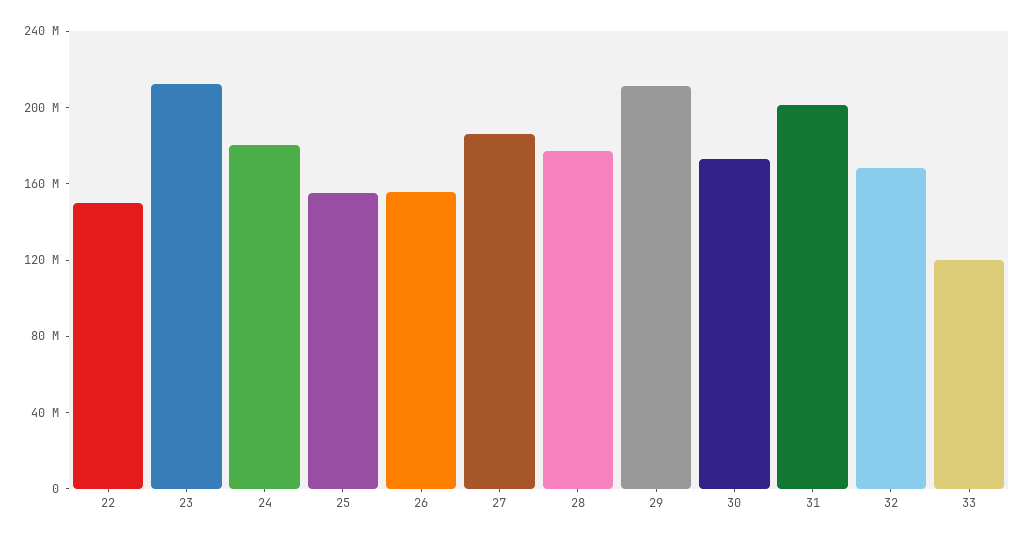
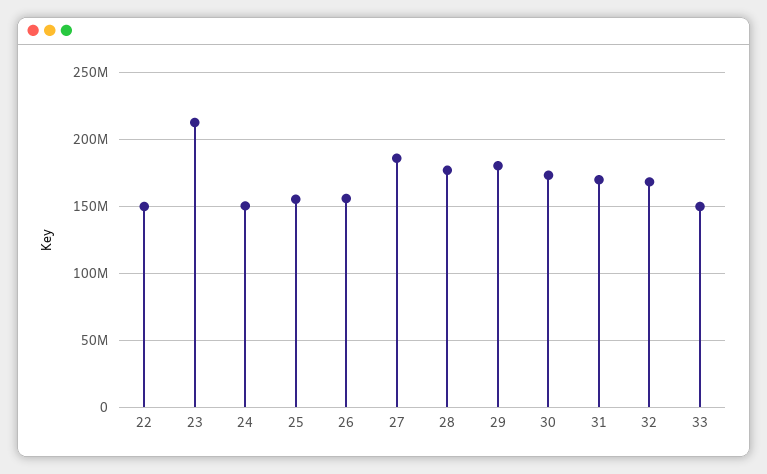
  {
    "22": 150000000,
    "23": 215000000,
-   "24": 180000000,
+   "24": 150000000,
    "25": 155000000,
    "26": 155000000,
    "27": 185000000,
    "28": 175000000,
-   "29": 210000000,
+   "29": 180000000,
    "30": 175000000,
-   "31": 200000000,
+   "31": 170000000,
    "32": 170000000,
-   "33": 120000000
+   "33": 150000000
  }

